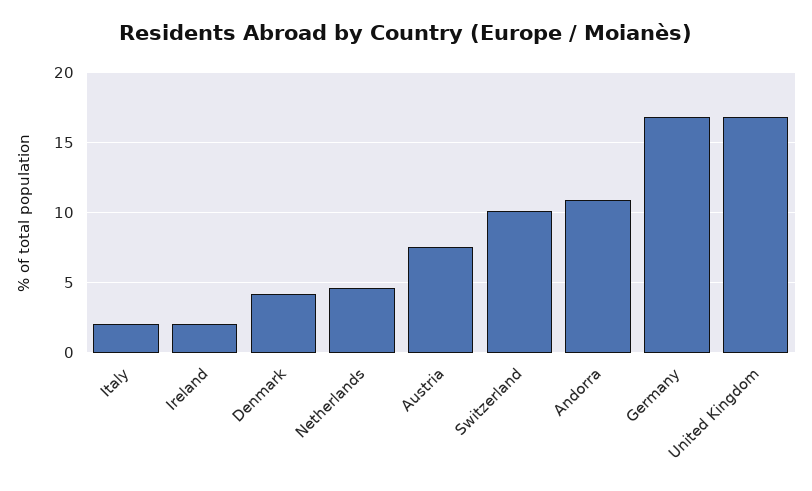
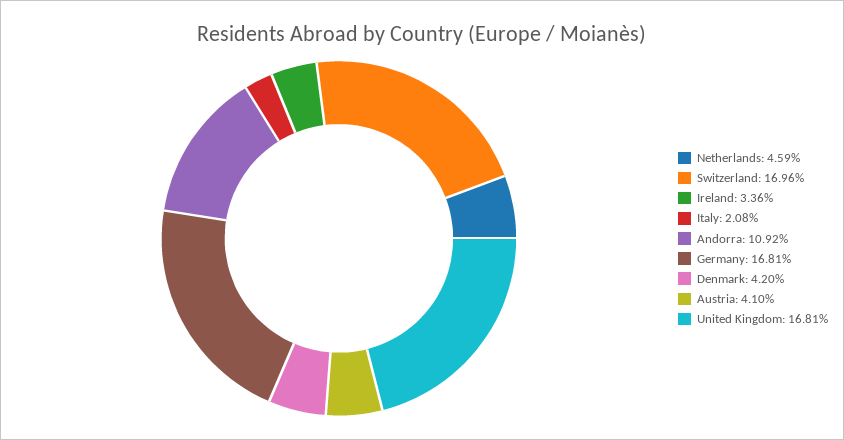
  {
    "Italy": 2.08,
-   "Ireland": 2,
+   "Ireland": 3.36,
    "Denmark": 4.2,
    "Netherlands": 4.59,
-   "Austria": 7.5,
+   "Austria": 4.1,
-   "Switzerland": 10,
+   "Switzerland": 16.96,
    "Andorra": 10.92,
    "Germany": 16.81,
    "United Kingdom": 16.81
  }

